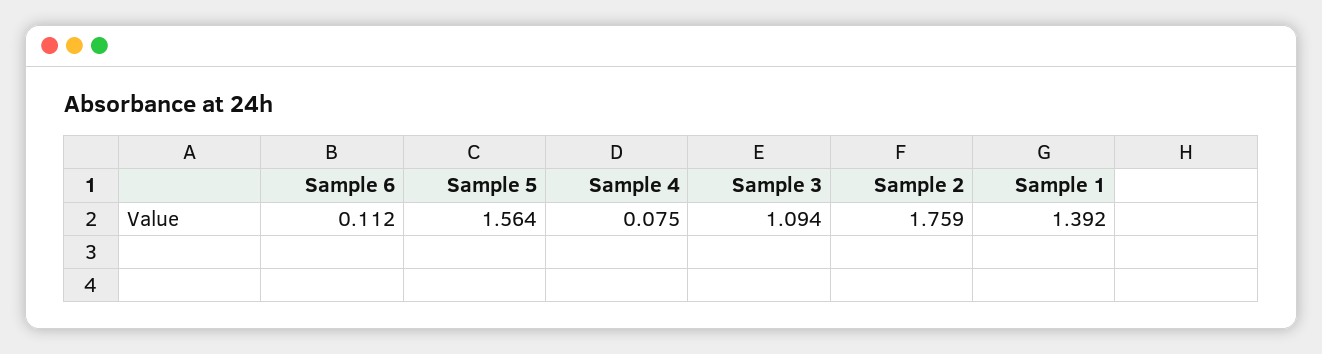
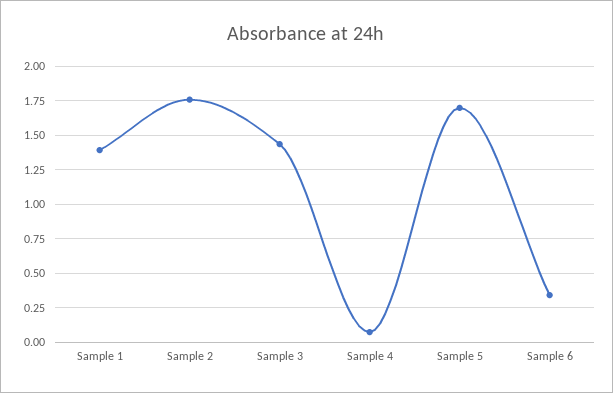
  {
-   "Sample 6": 0.112,
+   "Sample 6": 0.35,
-   "Sample 5": 1.564,
+   "Sample 5": 1.7,
    "Sample 4": 0.075,
-   "Sample 3": 1.094,
+   "Sample 3": 1.45,
    "Sample 2": 1.759,
    "Sample 1": 1.392
  }

